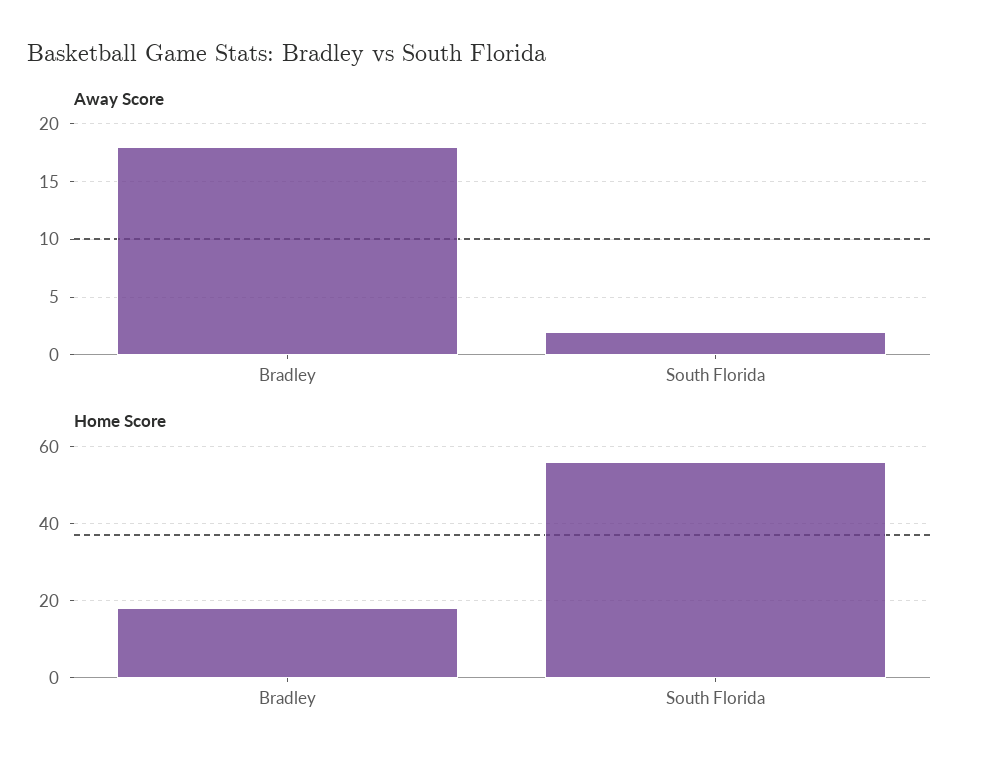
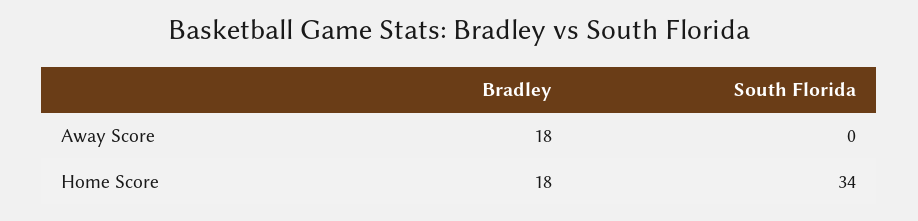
  {
    "Away Score": {
      "Bradley": 18,
-     "South Florida": 2
+     "South Florida": 0
    },
    "Home Score": {
      "Bradley": 18,
-     "South Florida": 55
+     "South Florida": 34
    }
  }

